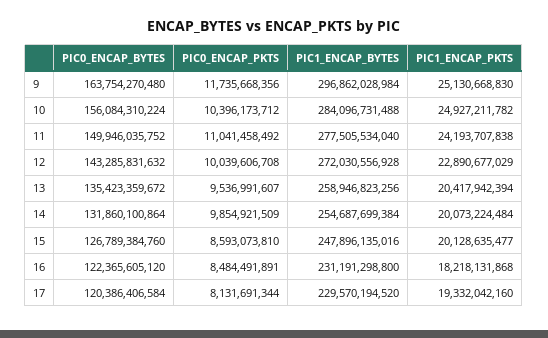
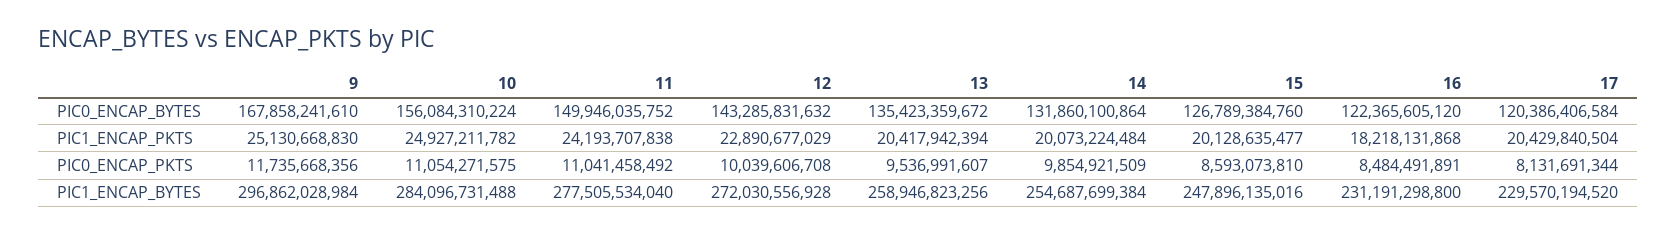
  {
    "PIC0_ENCAP_BYTES": {
-     "9": 163754270480,
+     "9": 167858241610,
      "10": 156084310224,
      "11": 149946035752,
      "12": 143285831632,
      "13": 135423359672,
      "14": 131860100864,
      "15": 126789384760,
      "16": 122365605120,
      "17": 120386406584
    },
    "PIC0_ENCAP_PKTS": {
      "9": 11735668356,
-     "10": 10396173712,
+     "10": 11054271575,
      "11": 11041458492,
      "12": 10039606708,
      "13": 9536991607,
      "14": 9854921509,
      "15": 8593073810,
      "16": 8484491891,
      "17": 8131691344
    },
    "PIC1_ENCAP_BYTES": {
      "9": 296862028984,
      "10": 284096731488,
      "11": 277505534040,
      "12": 272030556928,
      "13": 258946823256,
      "14": 254687699384,
      "15": 247896135016,
      "16": 231191298800,
      "17": 229570194520
    },
    "PIC1_ENCAP_PKTS": {
      "9": 25130668830,
      "10": 24927211782,
      "11": 24193707838,
      "12": 22890677029,
      "13": 20417942394,
      "14": 20073224484,
      "15": 20128635477,
      "16": 18218131868,
-     "17": 19332042160
+     "17": 20429840504
    }
  }

